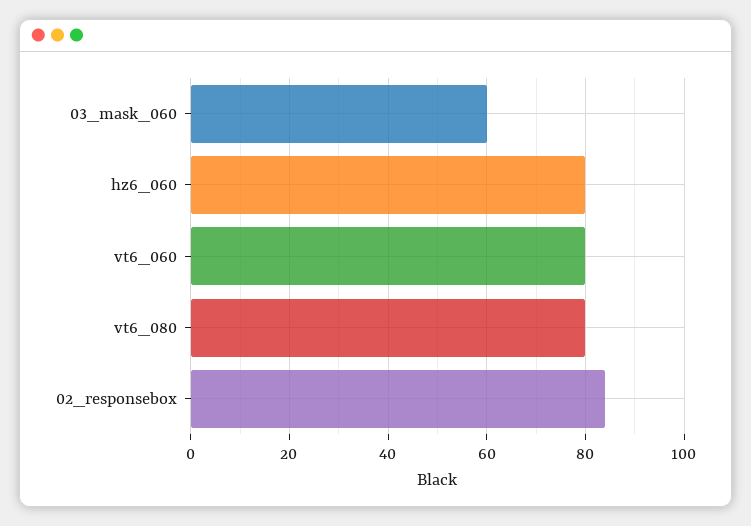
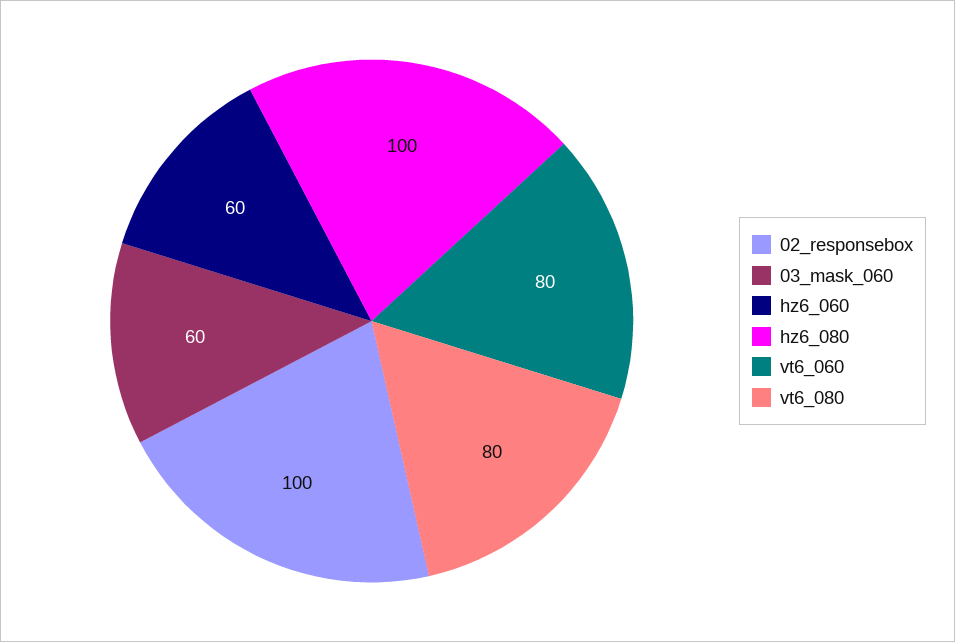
  {
    "03_mask_060": 60,
-   "hz6_060": 80,
+   "hz6_060": 60,
    "vt6_060": 80,
    "vt6_080": 80,
-   "02_responsebox": 85
+   "02_responsebox": 100,
+   "hz6_080": 100
  }

